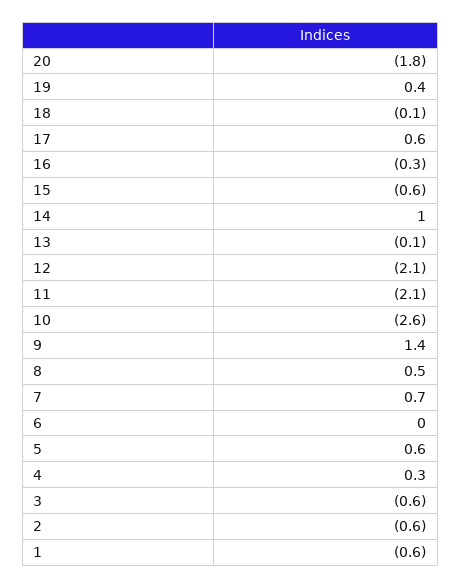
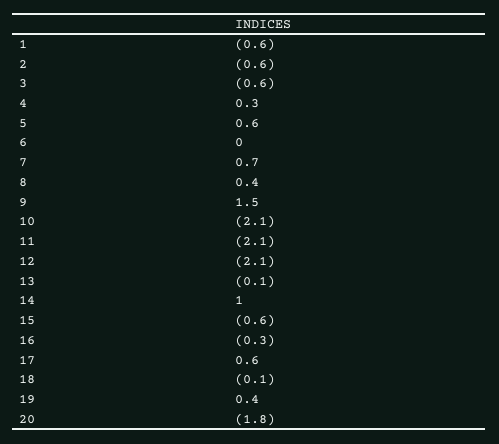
  {
    "20": -1.8,
    "19": 0.4,
    "18": -0.1,
    "17": 0.6,
    "16": -0.3,
    "15": -0.6,
    "14": 1,
    "13": -0.1,
    "12": -2.1,
    "11": -2.1,
-   "10": -2.6,
+   "10": -2.1,
-   "9": 1.4,
+   "9": 1.5,
-   "8": 0.5,
+   "8": 0.4,
    "7": 0.7,
    "6": 0,
    "5": 0.6,
    "4": 0.3,
    "3": -0.6,
    "2": -0.6,
    "1": -0.6
  }

